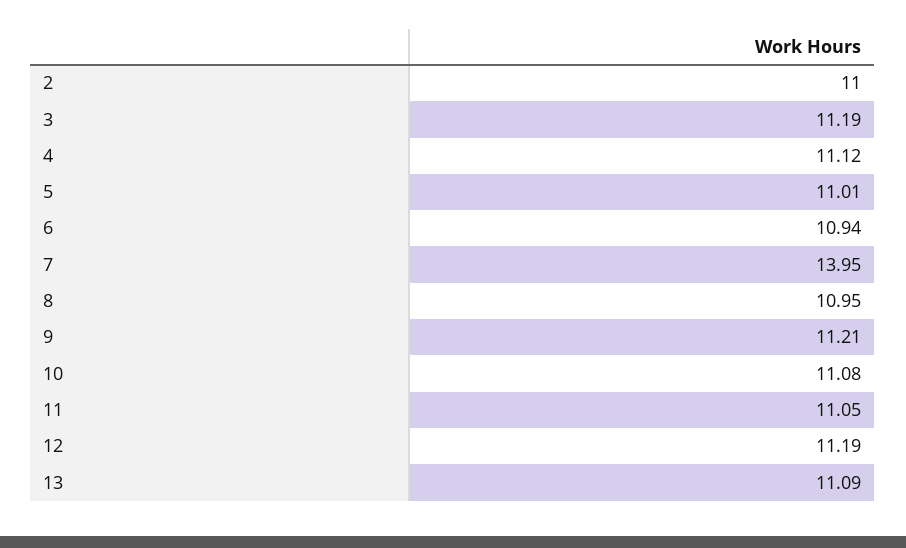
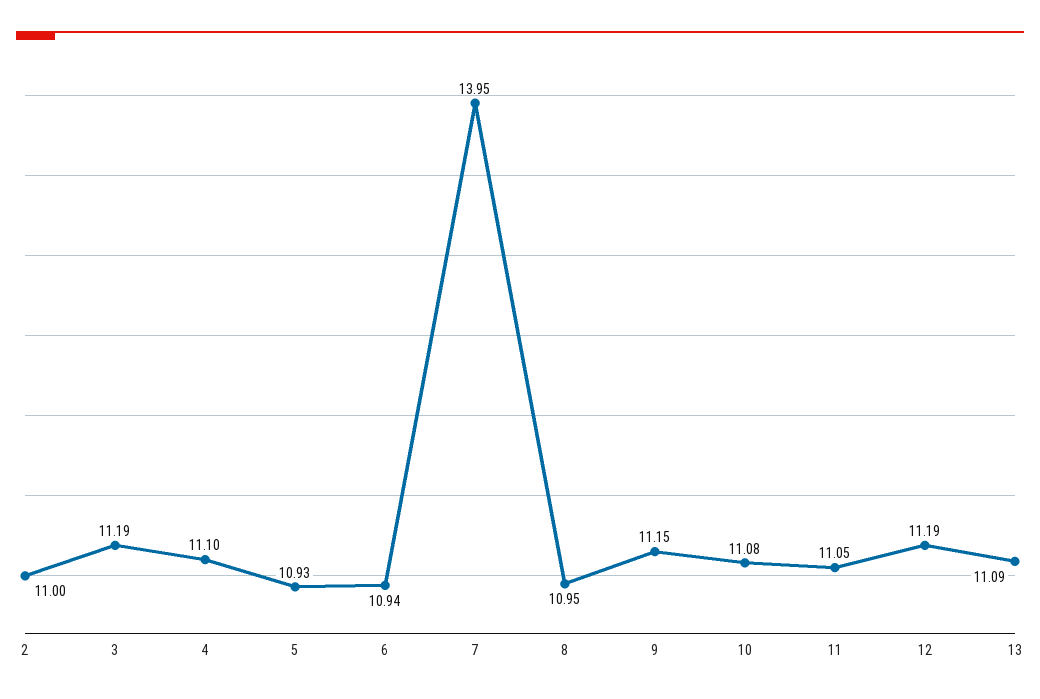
  {
    "2": 11,
    "3": 11.19,
-   "4": 11.12,
+   "4": 11.1,
-   "5": 11.01,
+   "5": 10.93,
    "6": 10.94,
    "7": 13.95,
    "8": 10.95,
-   "9": 11.21,
+   "9": 11.15,
    "10": 11.08,
    "11": 11.05,
    "12": 11.19,
    "13": 11.09
  }

